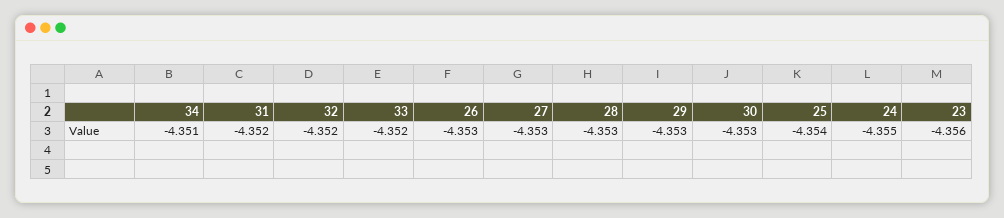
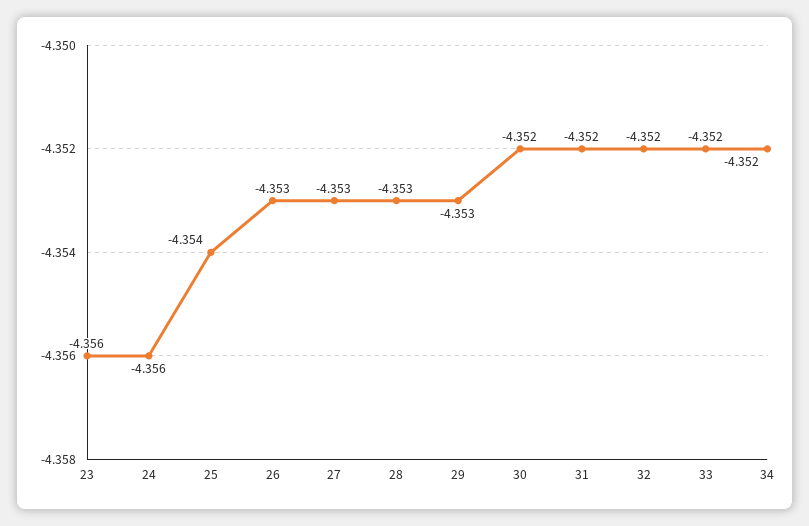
  {
-   "34": -4.351,
+   "34": -4.352,
    "31": -4.352,
    "32": -4.352,
    "33": -4.352,
    "26": -4.353,
    "27": -4.353,
    "28": -4.353,
    "29": -4.353,
-   "30": -4.353,
+   "30": -4.352,
    "25": -4.354,
-   "24": -4.355,
+   "24": -4.356,
    "23": -4.356
  }

